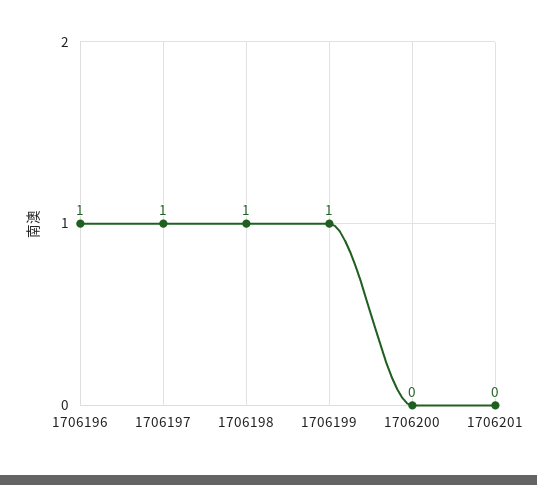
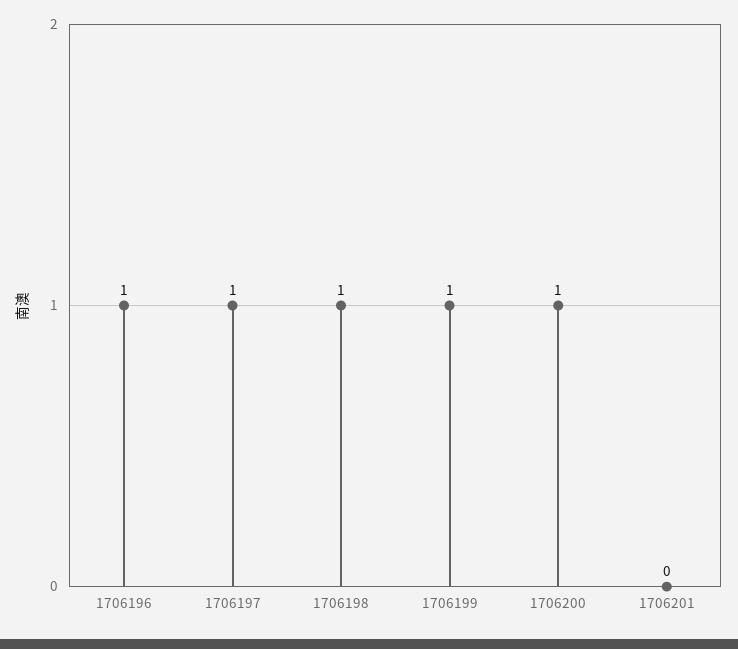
  {
    "1706196": 1,
    "1706197": 1,
    "1706198": 1,
    "1706199": 1,
-   "1706200": 0,
+   "1706200": 1,
    "1706201": 0
  }

